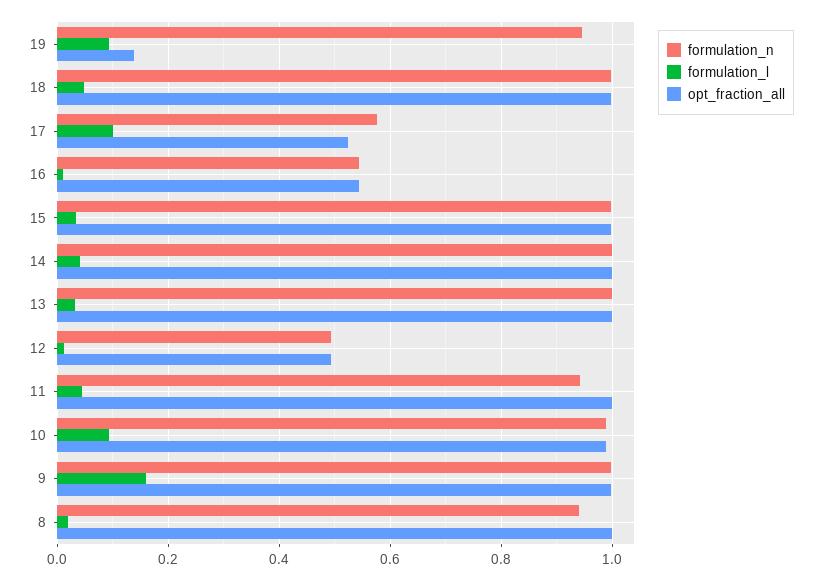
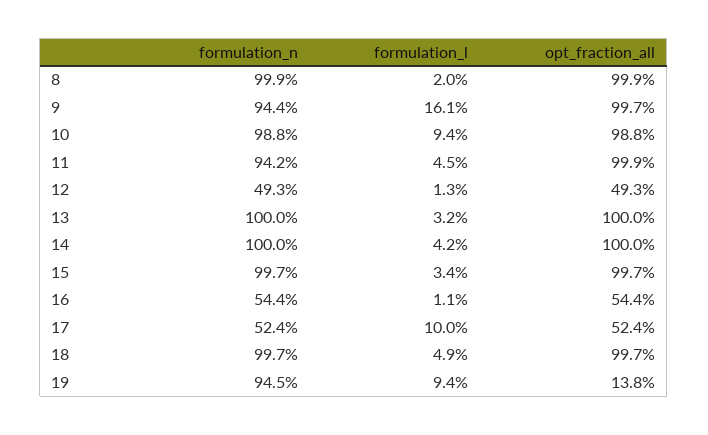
  {
    "formulation_n": {
      "19": 0.945,
      "18": 0.997,
-     "17": 0.58,
+     "17": 0.524,
      "16": 0.544,
      "15": 0.997,
      "14": 1,
      "13": 1,
      "12": 0.493,
      "11": 0.942,
      "10": 0.988,
-     "9": 1,
+     "9": 0.944,
-     "8": 0.94
+     "8": 0.999
    },
    "formulation_l": {
      "19": 0.094,
      "18": 0.049,
      "17": 0.1,
      "16": 0.011,
      "15": 0.034,
      "14": 0.042,
      "13": 0.032,
      "12": 0.013,
      "11": 0.045,
      "10": 0.094,
      "9": 0.161,
      "8": 0.02
    },
    "opt_fraction_all": {
      "19": 0.138,
      "18": 0.997,
      "17": 0.524,
      "16": 0.544,
      "15": 0.997,
      "14": 1,
      "13": 1,
      "12": 0.493,
      "11": 0.999,
      "10": 0.988,
      "9": 0.997,
      "8": 0.999
    }
  }

